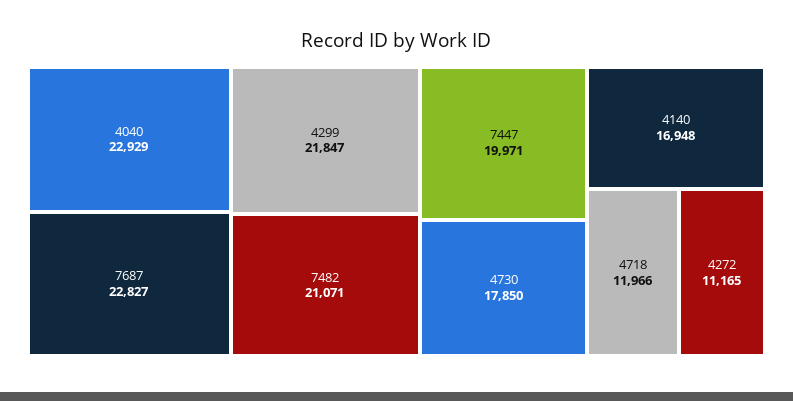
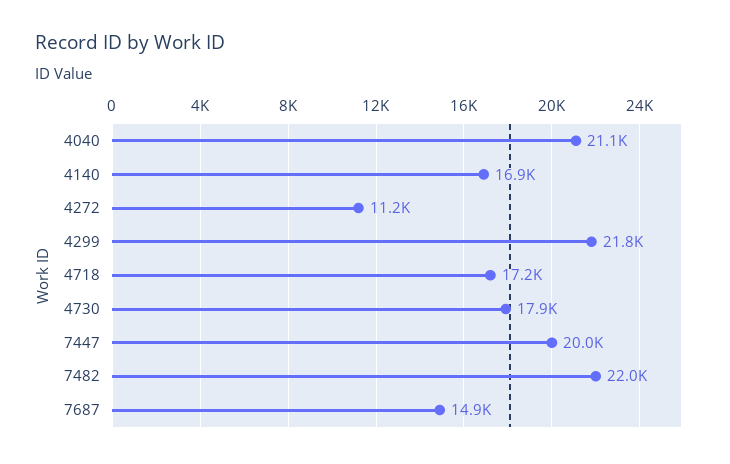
  {
-   "4040": 22929,
+   "4040": 21100,
-   "7687": 22827,
+   "7687": 14900,
    "4299": 21847,
-   "7482": 21071,
+   "7482": 22000,
    "7447": 19971,
    "4730": 17850,
    "4140": 16948,
-   "4718": 11966,
+   "4718": 17200,
    "4272": 11165
  }

